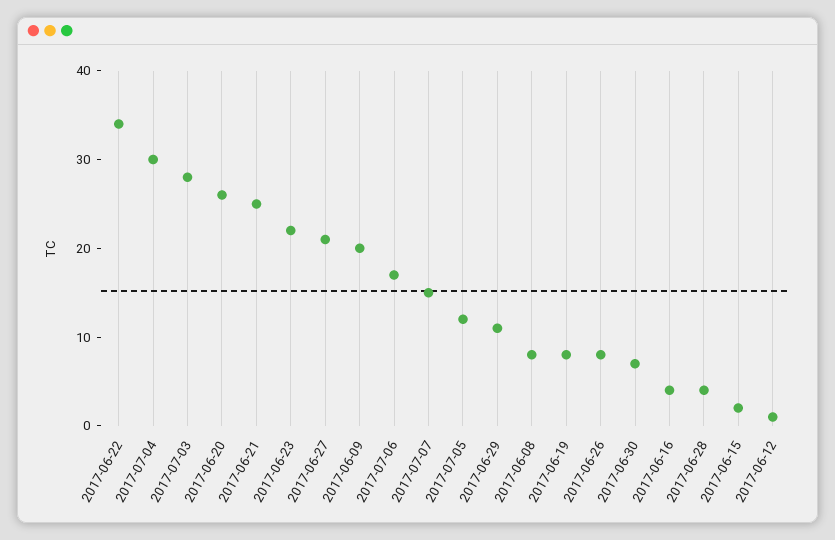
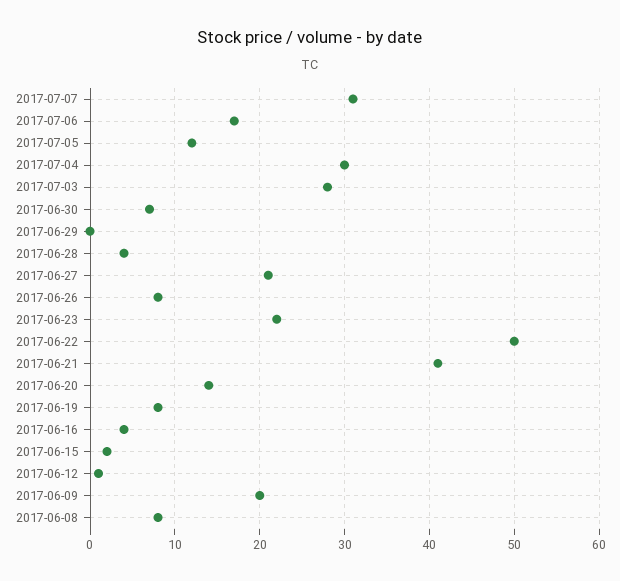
  {
-   "2017-06-22": 34,
+   "2017-06-22": 50,
    "2017-07-04": 30,
    "2017-07-03": 28,
-   "2017-06-20": 26,
+   "2017-06-20": 14,
-   "2017-06-21": 25,
+   "2017-06-21": 41,
    "2017-06-23": 22,
    "2017-06-27": 21,
    "2017-06-09": 20,
    "2017-07-06": 17,
-   "2017-07-07": 15,
+   "2017-07-07": 31,
    "2017-07-05": 12,
-   "2017-06-29": 11,
+   "2017-06-29": 0,
    "2017-06-08": 8,
    "2017-06-19": 8,
    "2017-06-26": 8,
    "2017-06-30": 7,
    "2017-06-16": 4,
    "2017-06-28": 4,
    "2017-06-15": 2,
    "2017-06-12": 1
  }

